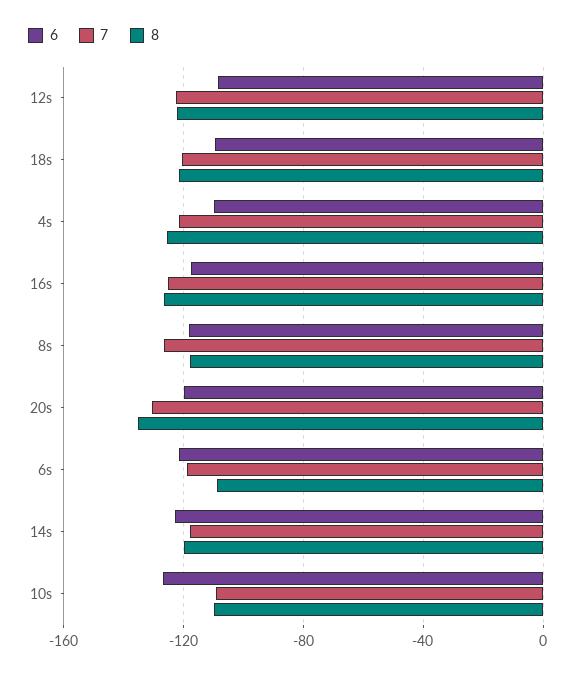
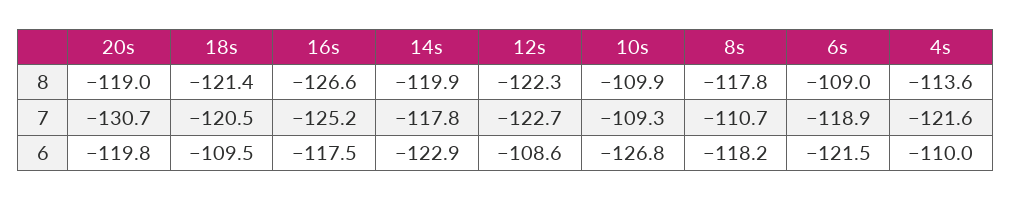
  {
    "6": {
      "12s": -108.6,
      "18s": -109.5,
      "4s": -110,
      "16s": -117.5,
      "8s": -118.2,
      "20s": -119.8,
      "6s": -121.5,
      "14s": -122.9,
      "10s": -126.8
    },
    "7": {
      "12s": -122.7,
      "18s": -120.5,
      "4s": -121.6,
      "16s": -125.2,
-     "8s": -125,
+     "8s": -110.7,
      "20s": -130.7,
      "6s": -118.9,
      "14s": -117.8,
      "10s": -109.3
    },
    "8": {
      "12s": -122.3,
      "18s": -121.4,
-     "4s": -125,
+     "4s": -113.6,
      "16s": -126.6,
      "8s": -117.8,
-     "20s": -135,
+     "20s": -119,
      "6s": -109,
      "14s": -119.9,
      "10s": -109.9
    }
  }

